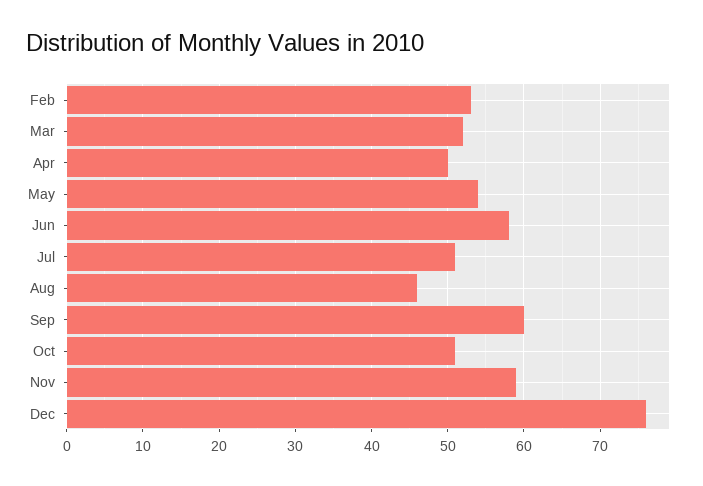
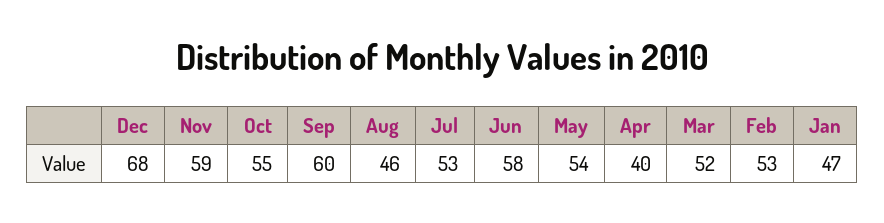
  {
    "Feb": 53,
    "Mar": 52,
-   "Apr": 50,
+   "Apr": 40,
    "May": 54,
    "Jun": 58,
-   "Jul": 51,
+   "Jul": 53,
    "Aug": 46,
    "Sep": 60,
-   "Oct": 51,
+   "Oct": 55,
    "Nov": 59,
-   "Dec": 76
+   "Dec": 68,
+   "Jan": 47
  }

